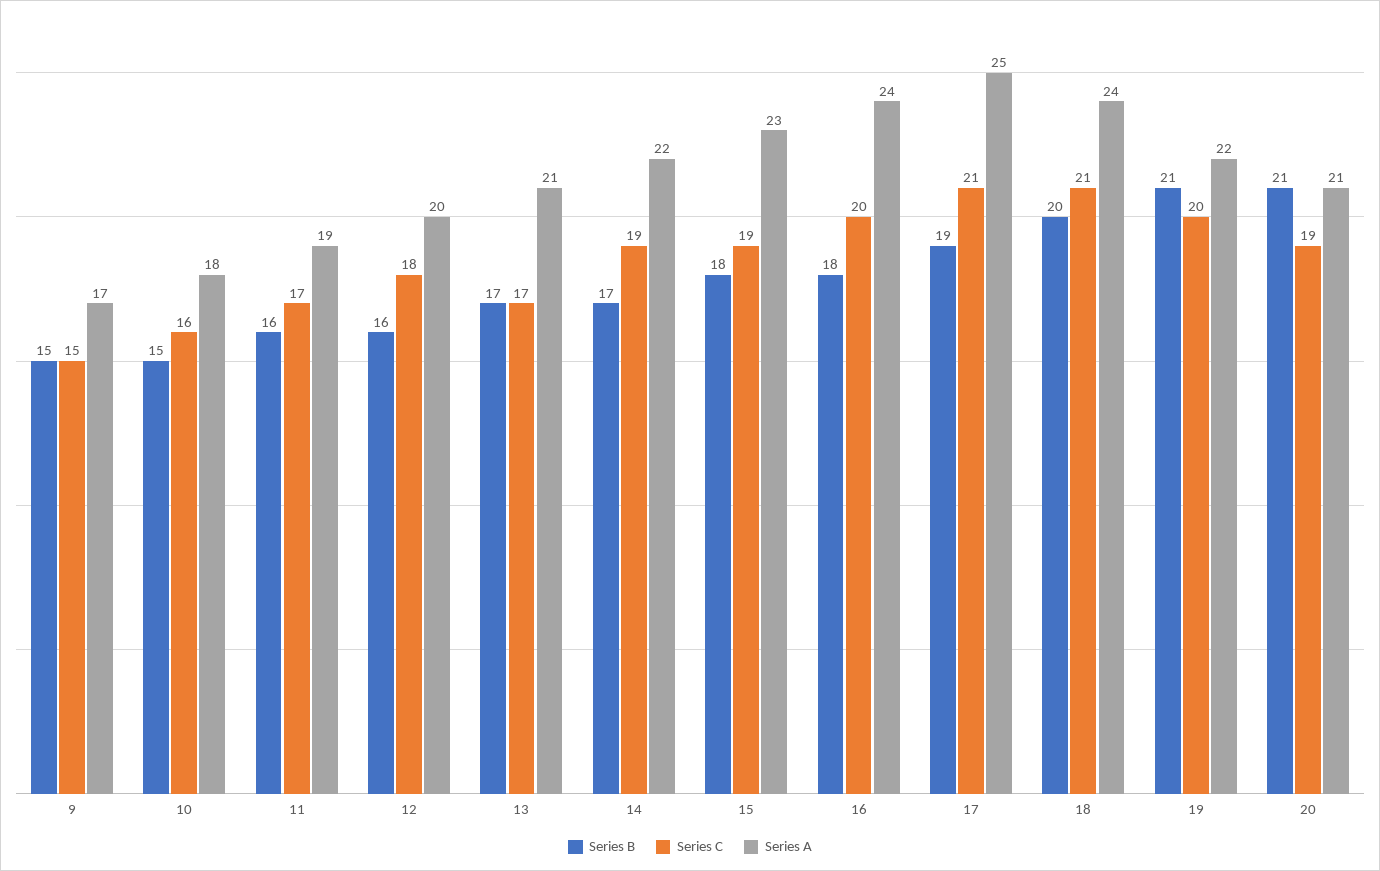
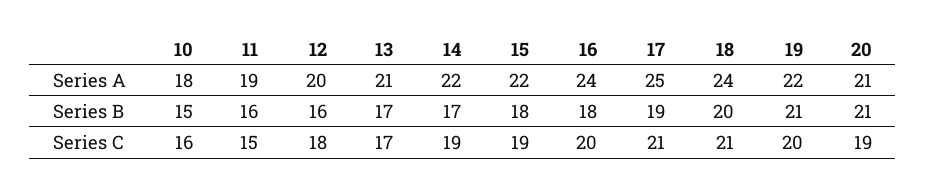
  {
    "Series B": {
-     "9": 15,
      "10": 15,
      "11": 16,
      "12": 16,
      "13": 17,
      "14": 17,
      "15": 18,
      "16": 18,
      "17": 19,
      "18": 20,
      "19": 21,
      "20": 21
    },
    "Series C": {
-     "9": 15,
      "10": 16,
-     "11": 17,
+     "11": 15,
      "12": 18,
      "13": 17,
      "14": 19,
      "15": 19,
      "16": 20,
      "17": 21,
      "18": 21,
      "19": 20,
      "20": 19
    },
    "Series A": {
-     "9": 17,
      "10": 18,
      "11": 19,
      "12": 20,
      "13": 21,
      "14": 22,
-     "15": 23,
+     "15": 22,
      "16": 24,
      "17": 25,
      "18": 24,
      "19": 22,
      "20": 21
    }
  }

